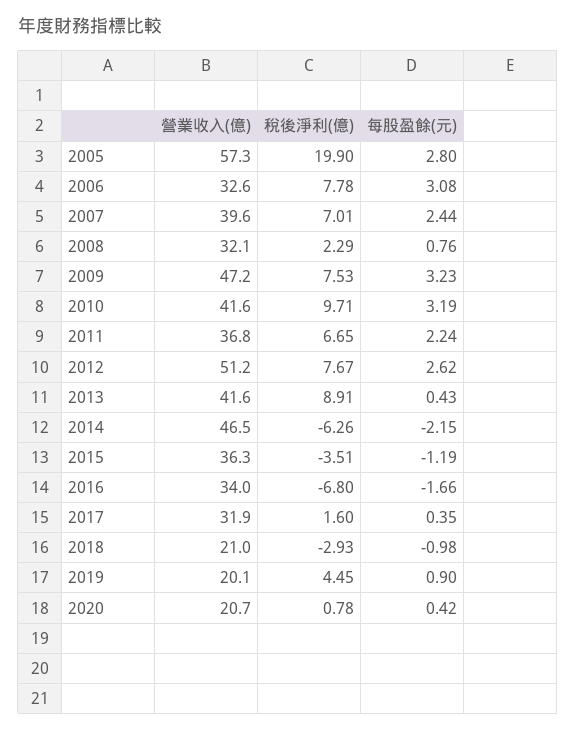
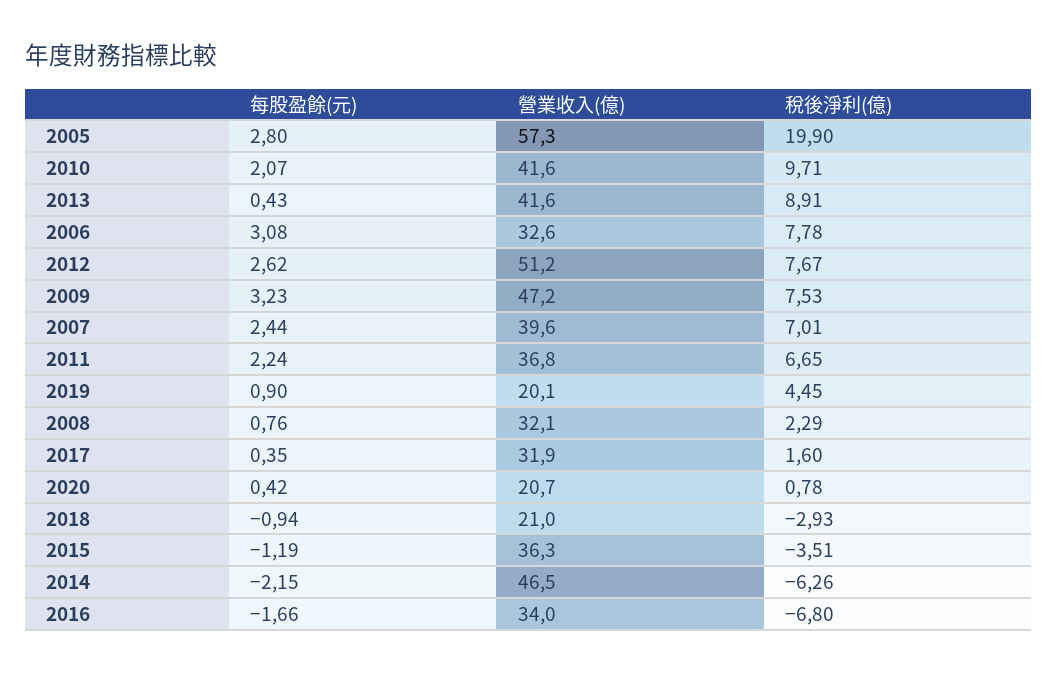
  {
    "營業收入(億)": {
      "2005": 57.3,
      "2006": 32.6,
      "2007": 39.6,
      "2008": 32.1,
      "2009": 47.2,
      "2010": 41.6,
      "2011": 36.8,
      "2012": 51.2,
      "2013": 41.6,
      "2014": 46.5,
      "2015": 36.3,
      "2016": 34,
      "2017": 31.9,
      "2018": 21,
      "2019": 20.1,
      "2020": 20.7
    },
    "稅後淨利(億)": {
      "2005": 19.9,
      "2006": 7.78,
      "2007": 7.01,
      "2008": 2.29,
      "2009": 7.53,
      "2010": 9.71,
      "2011": 6.65,
      "2012": 7.67,
      "2013": 8.91,
      "2014": -6.26,
      "2015": -3.51,
      "2016": -6.8,
      "2017": 1.6,
      "2018": -2.93,
      "2019": 4.45,
      "2020": 0.78
    },
    "每股盈餘(元)": {
      "2005": 2.8,
      "2006": 3.08,
      "2007": 2.44,
      "2008": 0.76,
      "2009": 3.23,
-     "2010": 3.19,
+     "2010": 2.07,
      "2011": 2.24,
      "2012": 2.62,
      "2013": 0.43,
      "2014": -2.15,
      "2015": -1.19,
      "2016": -1.66,
      "2017": 0.35,
-     "2018": -0.98,
+     "2018": -0.94,
      "2019": 0.9,
      "2020": 0.42
    }
  }

